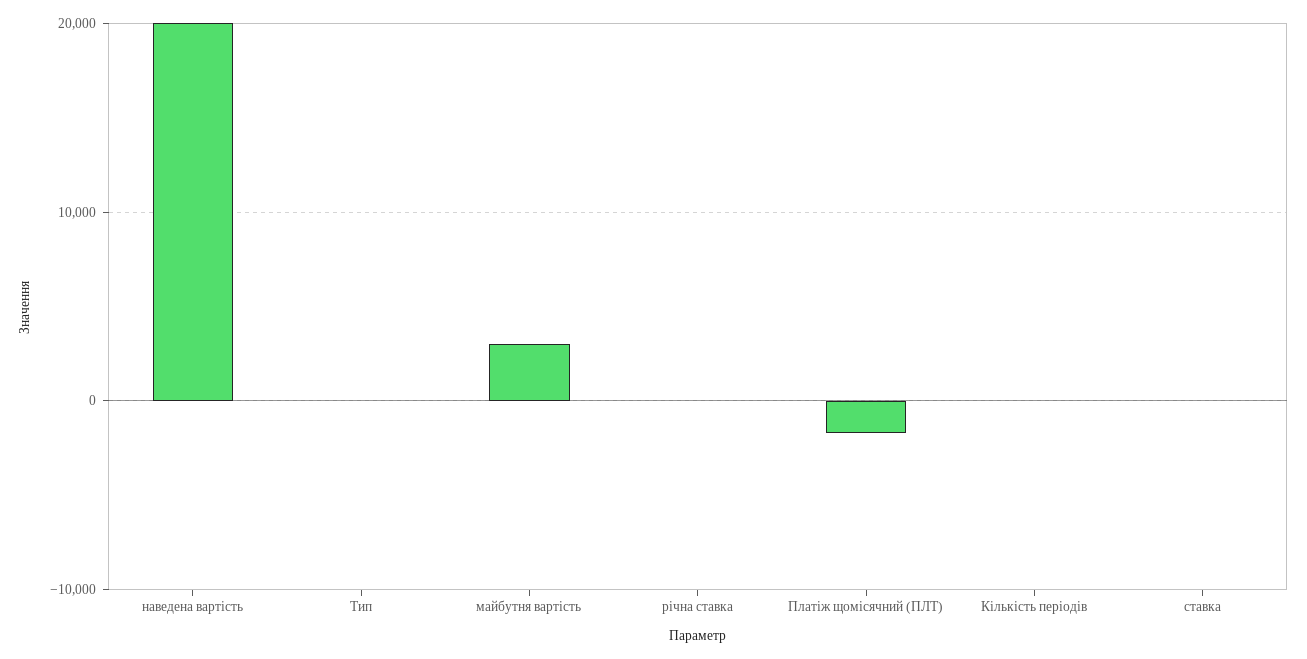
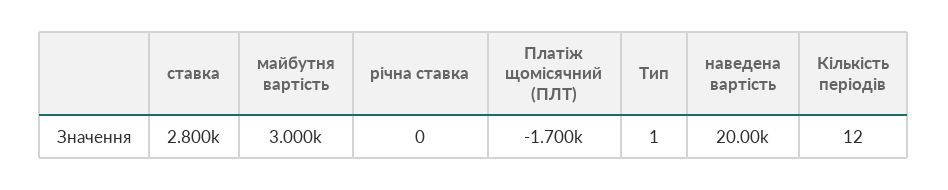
  {
    "наведена вартість": 20000,
    "Тип": 1,
    "майбутня вартість": 3000,
    "річна ставка": 0,
    "Платіж щомісячний (ПЛТ)": -1700,
    "Кількість періодів": 12,
-   "ставка": 0
+   "ставка": 2800
  }

